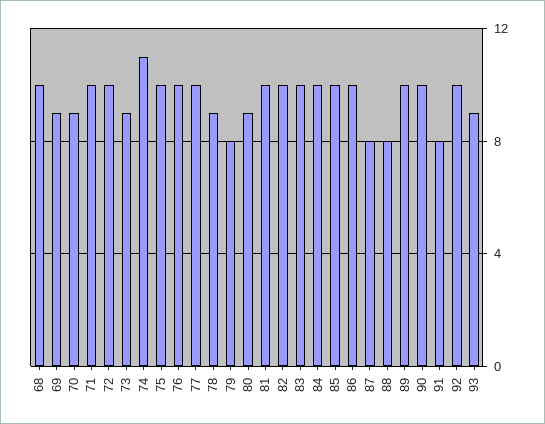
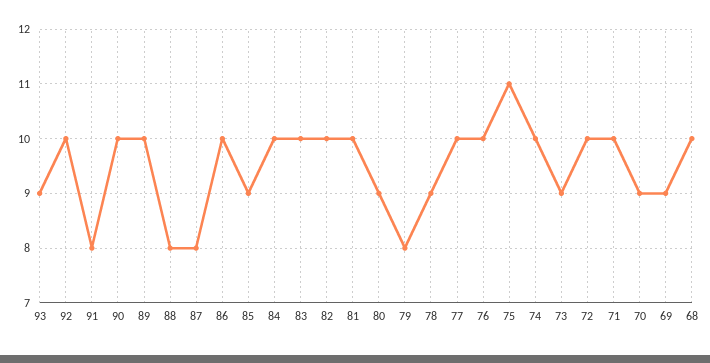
  {
    "68": 10,
    "69": 9,
    "70": 9,
    "71": 10,
    "72": 10,
    "73": 9,
-   "74": 11,
+   "74": 10,
-   "75": 10,
+   "75": 11,
    "76": 10,
    "77": 10,
    "78": 9,
    "79": 8,
    "80": 9,
    "81": 10,
    "82": 10,
    "83": 10,
    "84": 10,
-   "85": 10,
+   "85": 9,
    "86": 10,
    "87": 8,
    "88": 8,
    "89": 10,
    "90": 10,
    "91": 8,
    "92": 10,
    "93": 9
  }

